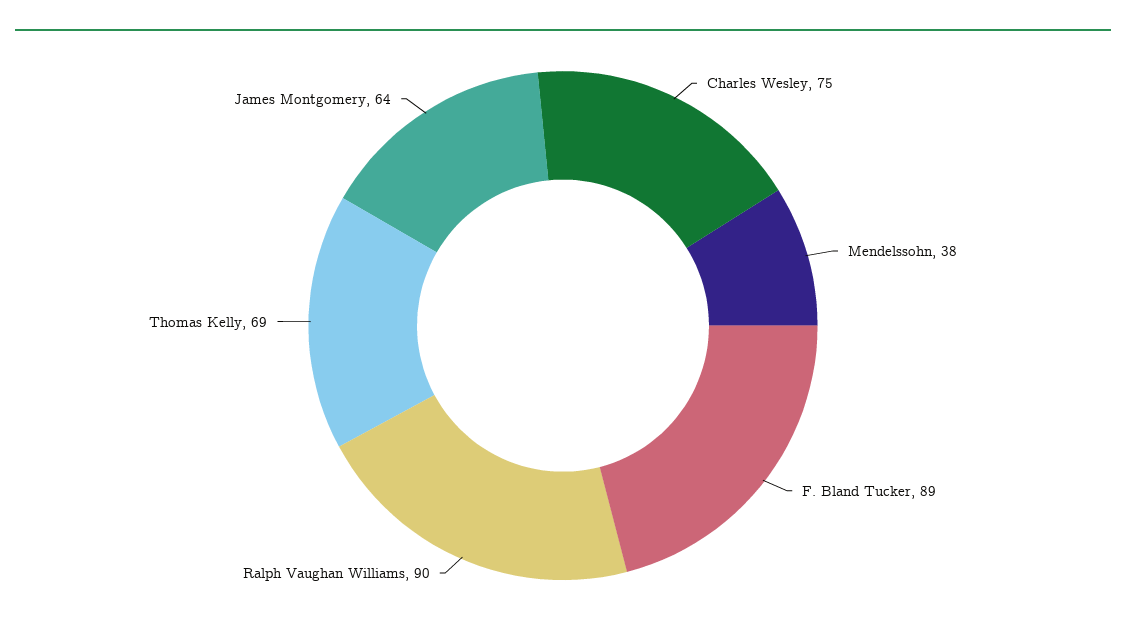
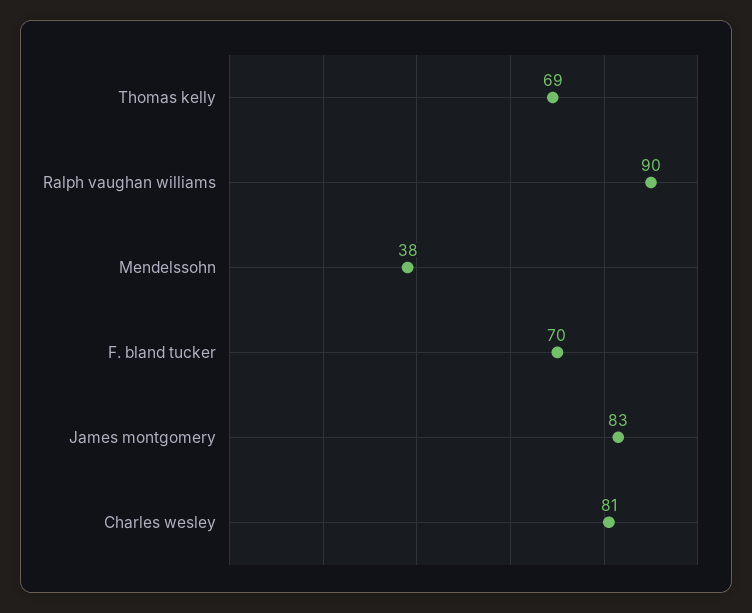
  {
-   "Charles Wesley": 75,
+   "Charles Wesley": 81,
    "Mendelssohn": 38,
-   "F. Bland Tucker": 89,
+   "F. Bland Tucker": 70,
    "Ralph Vaughan Williams": 90,
    "Thomas Kelly": 69,
-   "James Montgomery": 64
+   "James Montgomery": 83
  }

